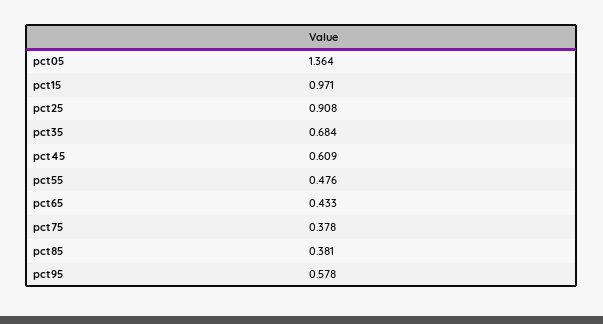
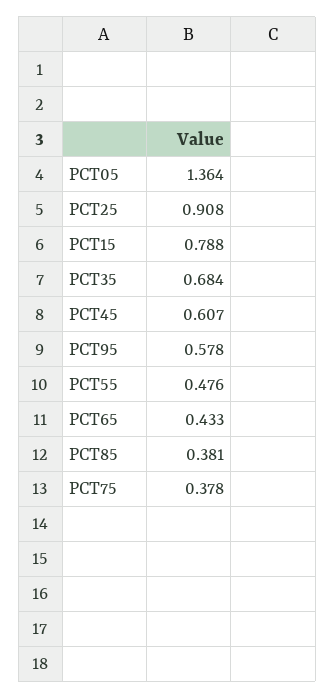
  {
    "pct05": 1.364,
-   "pct15": 0.971,
+   "pct15": 0.788,
    "pct25": 0.908,
    "pct35": 0.684,
-   "pct45": 0.609,
+   "pct45": 0.607,
    "pct55": 0.476,
    "pct65": 0.433,
    "pct75": 0.378,
    "pct85": 0.381,
    "pct95": 0.578
  }

